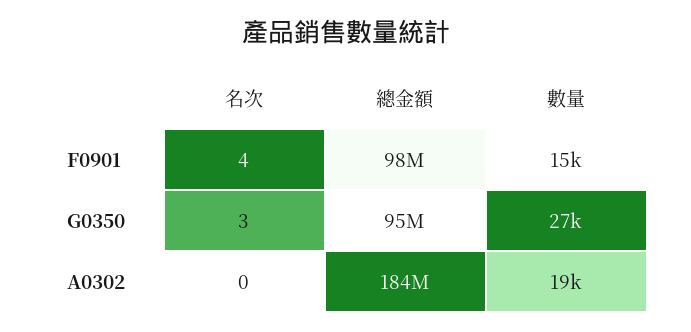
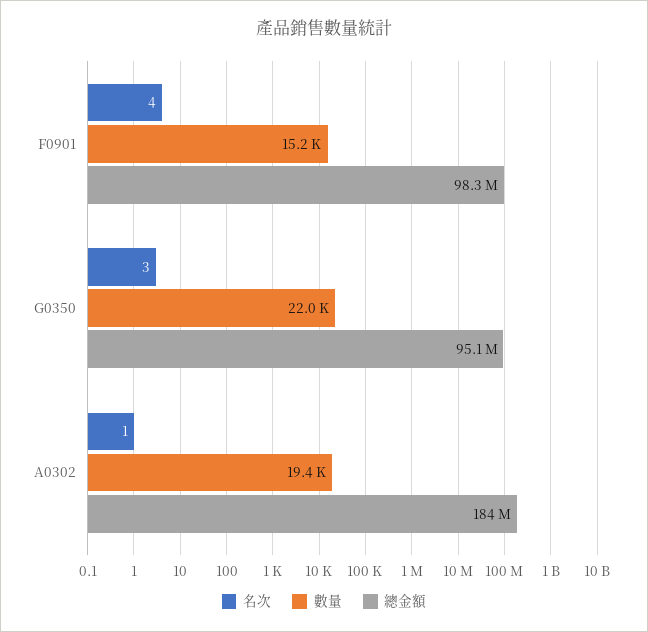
  {
    "名次": {
      "F0901": 4,
      "G0350": 3,
-     "A0302": 0
+     "A0302": 1
    },
    "總金額": {
      "F0901": 98300000,
      "G0350": 95100000,
      "A0302": 184000000
    },
    "數量": {
      "F0901": 15200,
-     "G0350": 27000,
+     "G0350": 22000,
      "A0302": 19400
    }
  }

